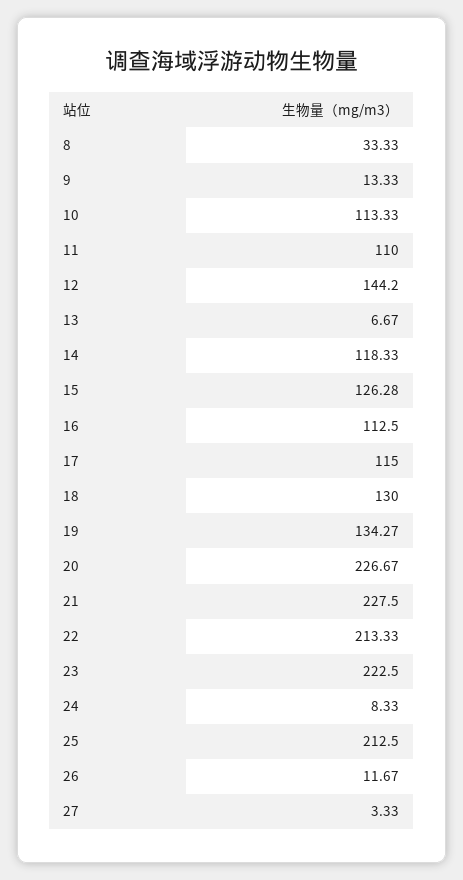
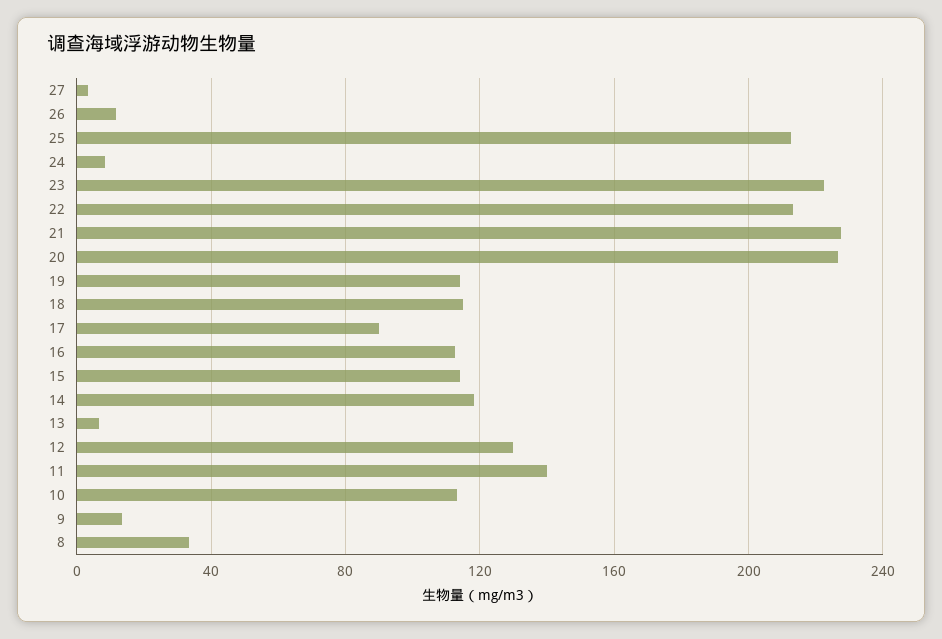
  {
    "8": 33.33,
    "9": 13.33,
    "10": 113.33,
-   "11": 110,
+   "11": 140,
-   "12": 144.2,
+   "12": 130,
    "13": 6.67,
    "14": 118.33,
-   "15": 126.28,
+   "15": 115,
    "16": 112.5,
-   "17": 115,
+   "17": 90,
-   "18": 130,
+   "18": 115,
-   "19": 134.27,
+   "19": 115,
    "20": 226.67,
    "21": 227.5,
    "22": 213.33,
    "23": 222.5,
    "24": 8.33,
    "25": 212.5,
    "26": 11.67,
    "27": 3.33
  }

